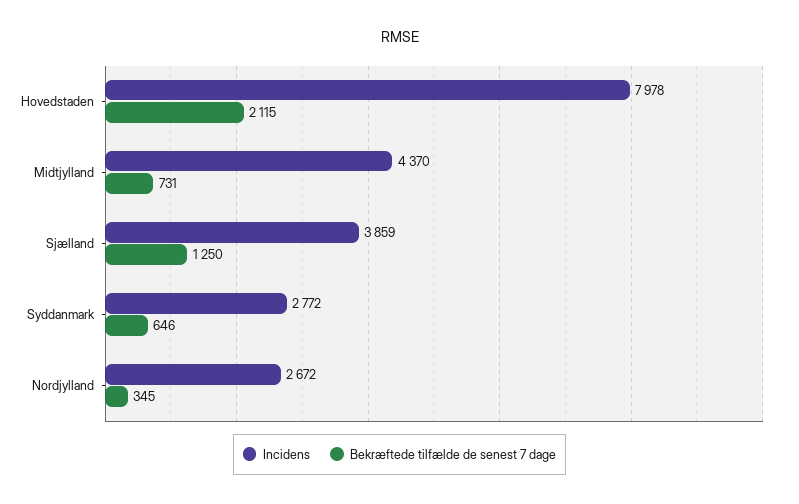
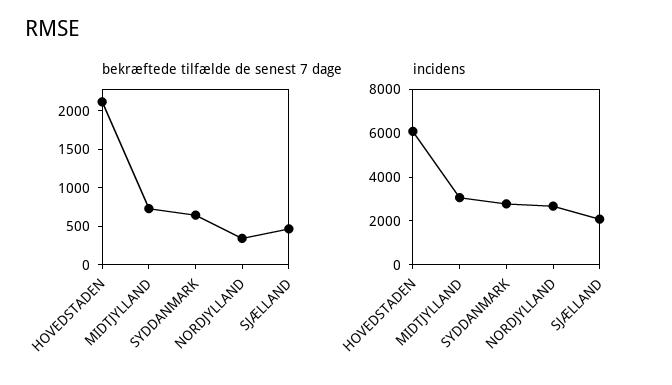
  {
    "Incidens": {
-     "Hovedstaden": 7978,
+     "Hovedstaden": 6000,
-     "Midtjylland": 4370,
+     "Midtjylland": 3000,
-     "Sjælland": 3859,
+     "Sjælland": 2000,
      "Syddanmark": 2772,
      "Nordjylland": 2672
    },
    "Bekræftede tilfælde de senest 7 dage": {
      "Hovedstaden": 2115,
      "Midtjylland": 731,
-     "Sjælland": 1250,
+     "Sjælland": 500,
      "Syddanmark": 646,
      "Nordjylland": 345
    }
  }

